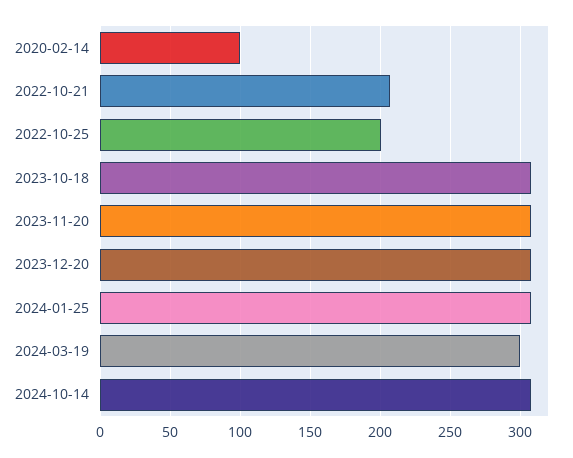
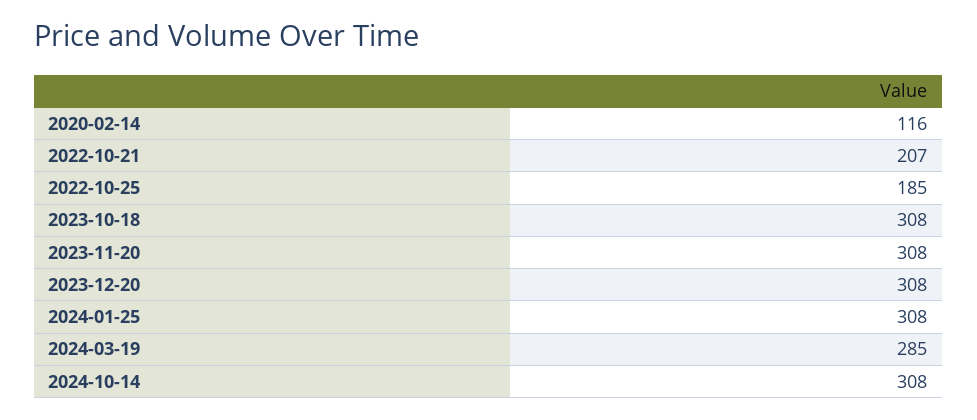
  {
-   "2020-02-14": 100,
+   "2020-02-14": 116,
    "2022-10-21": 207,
-   "2022-10-25": 200,
+   "2022-10-25": 185,
    "2023-10-18": 308,
    "2023-11-20": 308,
    "2023-12-20": 308,
    "2024-01-25": 308,
-   "2024-03-19": 300,
+   "2024-03-19": 285,
    "2024-10-14": 308
  }

